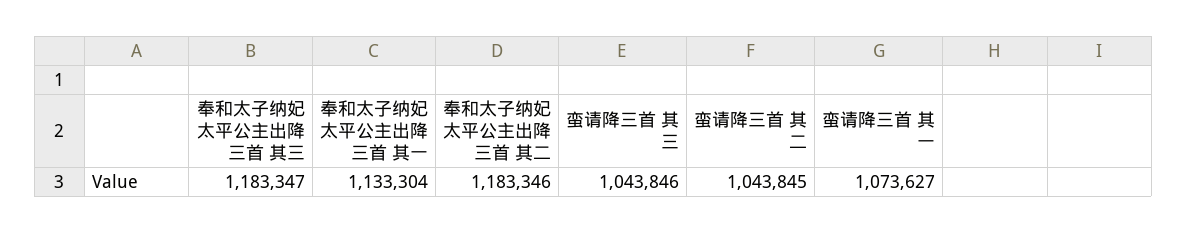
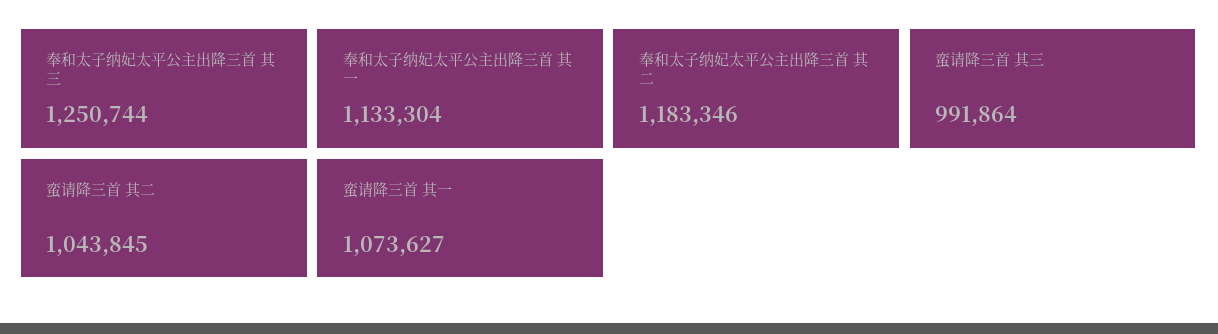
  {
-   "奉和太子纳妃太平公主出降三首 其三": 1183347,
+   "奉和太子纳妃太平公主出降三首 其三": 1250744,
    "奉和太子纳妃太平公主出降三首 其一": 1133304,
    "奉和太子纳妃太平公主出降三首 其二": 1183346,
-   "蛮请降三首 其三": 1043846,
+   "蛮请降三首 其三": 991864,
    "蛮请降三首 其二": 1043845,
    "蛮请降三首 其一": 1073627
  }

